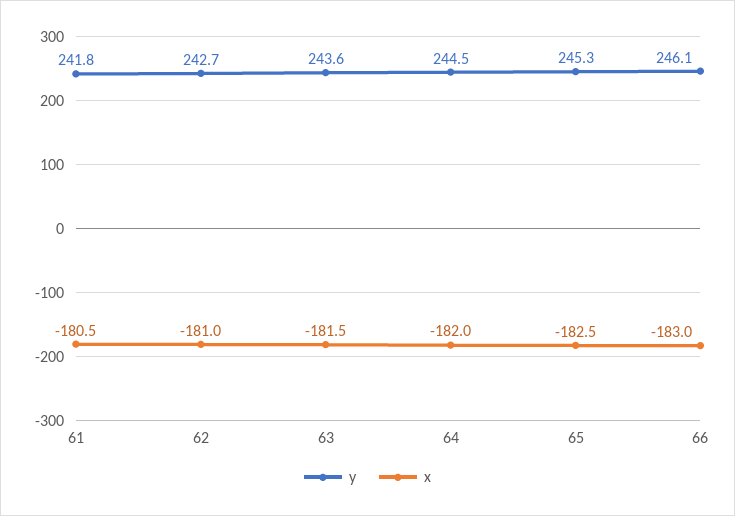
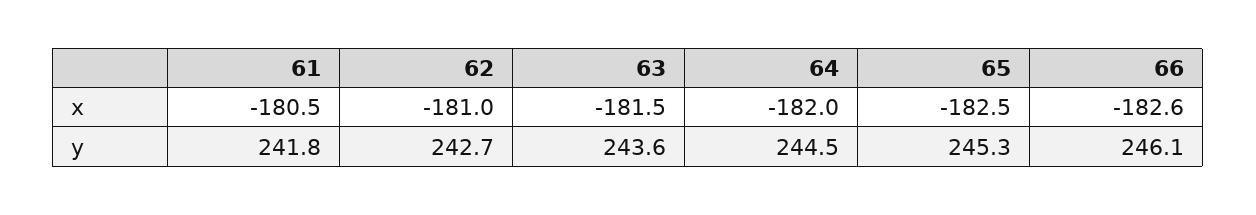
  {
    "y": {
      "61": 241.8,
      "62": 242.7,
      "63": 243.6,
      "64": 244.5,
      "65": 245.3,
      "66": 246.1
    },
    "x": {
      "61": -180.5,
      "62": -181,
      "63": -181.5,
      "64": -182,
      "65": -182.5,
-     "66": -183
+     "66": -182.6
    }
  }

